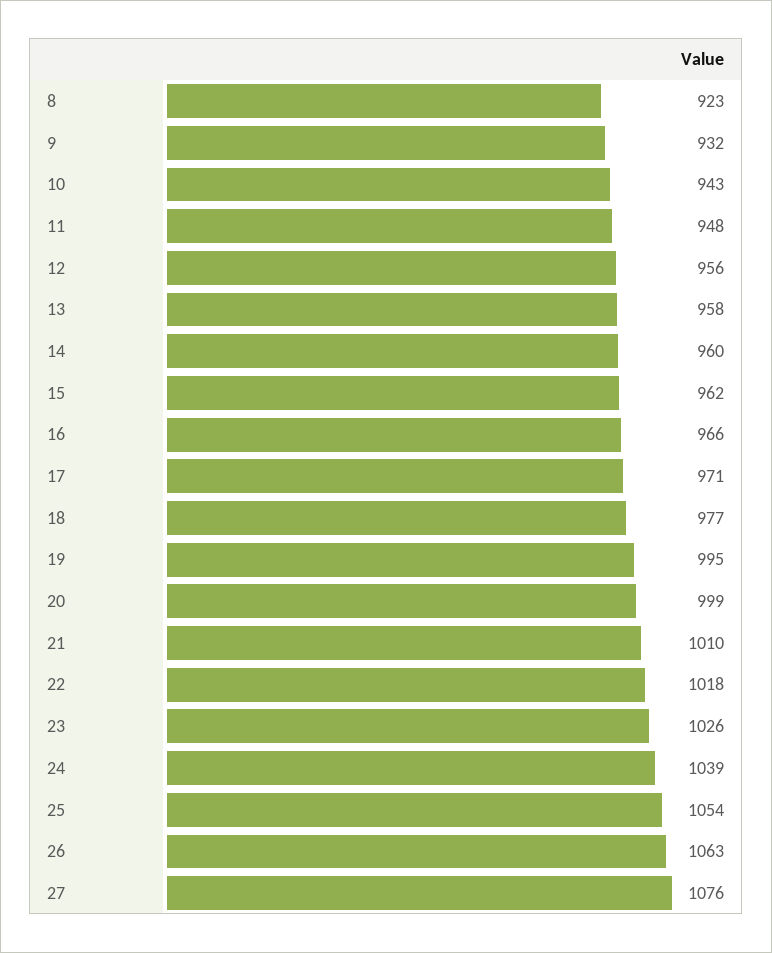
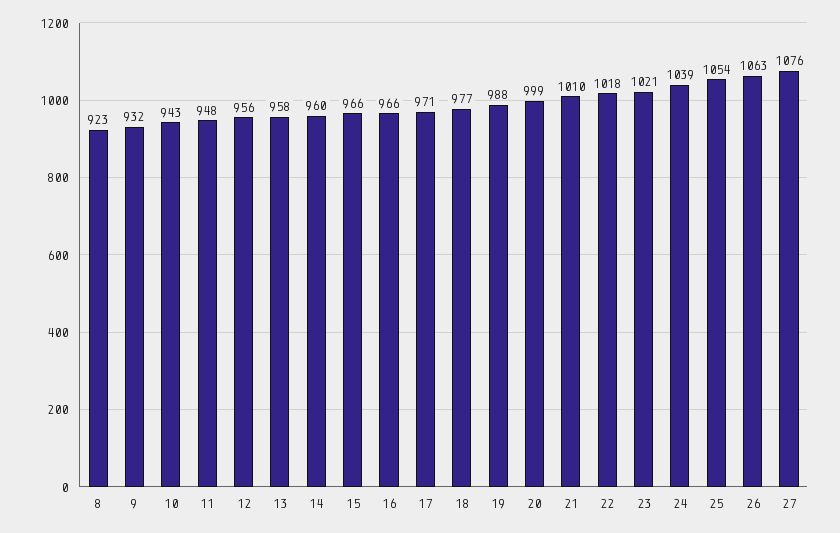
  {
    "8": 923,
    "9": 932,
    "10": 943,
    "11": 948,
    "12": 956,
    "13": 958,
    "14": 960,
-   "15": 962,
+   "15": 966,
    "16": 966,
    "17": 971,
    "18": 977,
-   "19": 995,
+   "19": 988,
    "20": 999,
    "21": 1010,
    "22": 1018,
-   "23": 1026,
+   "23": 1021,
    "24": 1039,
    "25": 1054,
    "26": 1063,
    "27": 1076
  }

